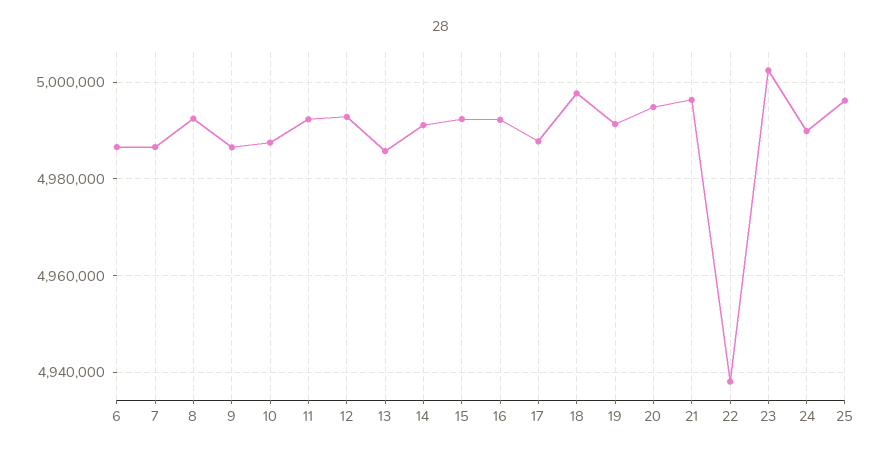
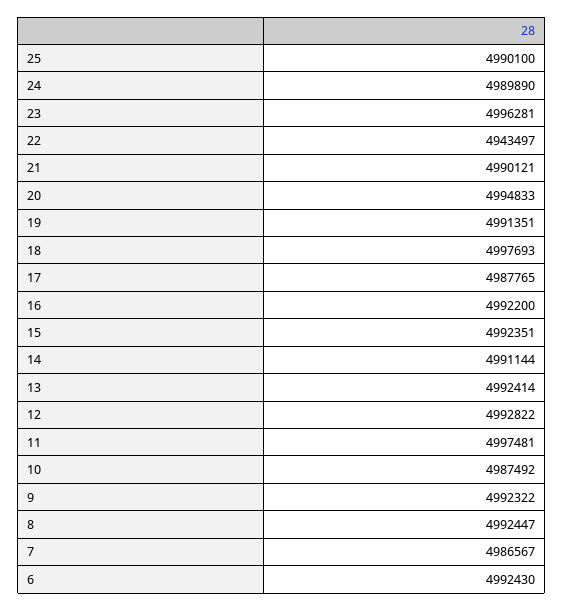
  {
-   "6": 4986000,
+   "6": 4992430,
    "7": 4986567,
    "8": 4992447,
-   "9": 4986000,
+   "9": 4992322,
    "10": 4987492,
-   "11": 4992000,
+   "11": 4997481,
    "12": 4992822,
-   "13": 4986000,
+   "13": 4992414,
    "14": 4991144,
    "15": 4992351,
    "16": 4992200,
    "17": 4987765,
    "18": 4997693,
    "19": 4991351,
    "20": 4994833,
-   "21": 4996000,
+   "21": 4990121,
-   "22": 4938000,
+   "22": 4943497,
-   "23": 5002000,
+   "23": 4996281,
    "24": 4989890,
-   "25": 4996000
+   "25": 4990100
  }

